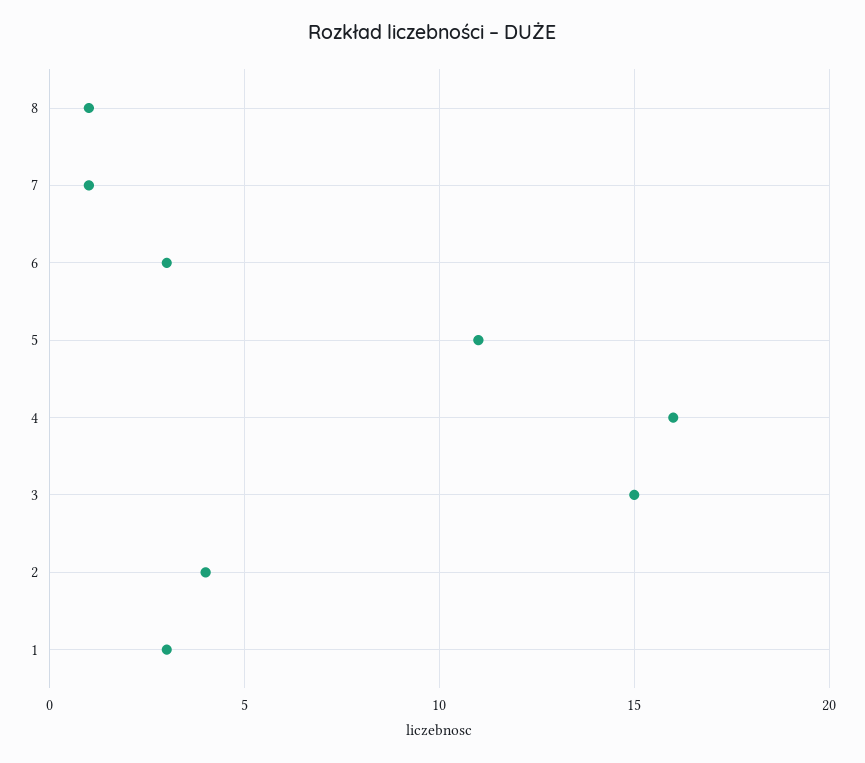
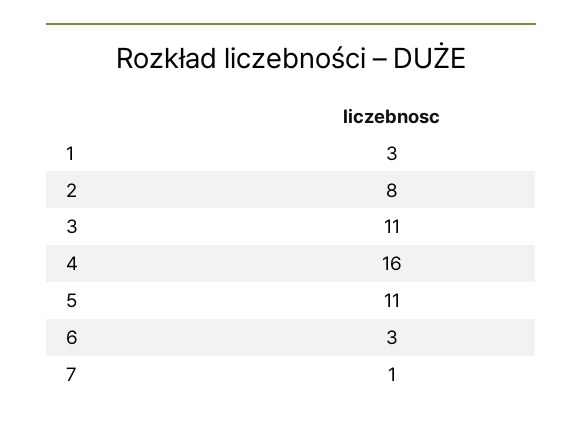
  {
-   "8": 1,
    "7": 1,
    "6": 3,
    "5": 11,
    "4": 16,
-   "3": 15,
+   "3": 11,
-   "2": 4,
+   "2": 8,
    "1": 3
  }

